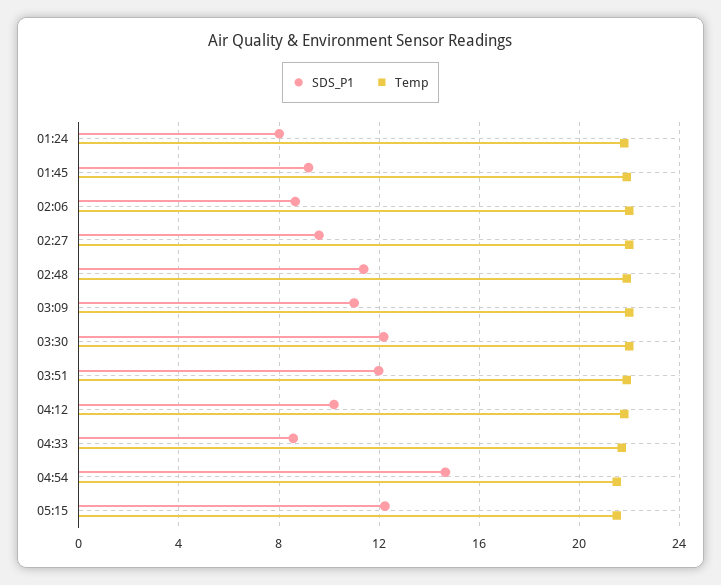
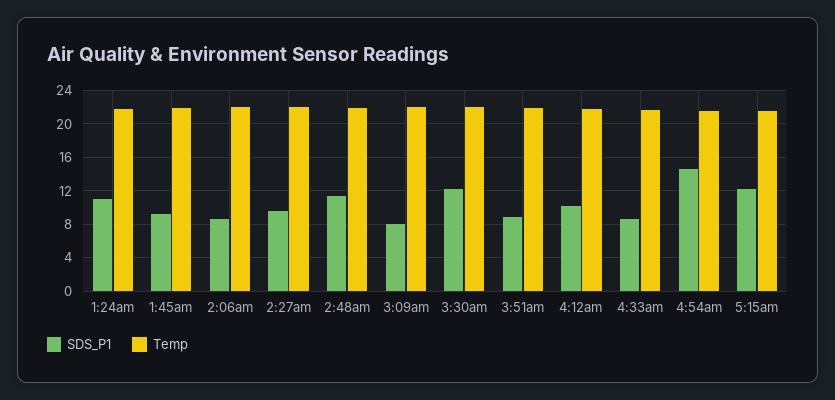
  {
    "SDS_P1": {
-     "01:24": 8,
+     "01:24": 11,
      "01:45": 9,
      "02:06": 8.5,
      "02:27": 9.5,
      "02:48": 11.5,
-     "03:09": 11,
+     "03:09": 8,
      "03:30": 12,
-     "03:51": 12,
+     "03:51": 9,
      "04:12": 10,
      "04:33": 8.5,
      "04:54": 14.5,
      "05:15": 12
    },
    "Temp": {
      "01:24": 22,
      "01:45": 22,
      "02:06": 22,
      "02:27": 22,
      "02:48": 22,
      "03:09": 22,
      "03:30": 22,
      "03:51": 22,
      "04:12": 22,
      "04:33": 21.5,
      "04:54": 21.5,
      "05:15": 21.5
    }
  }

